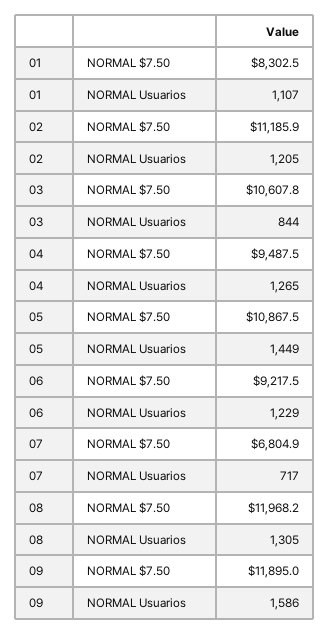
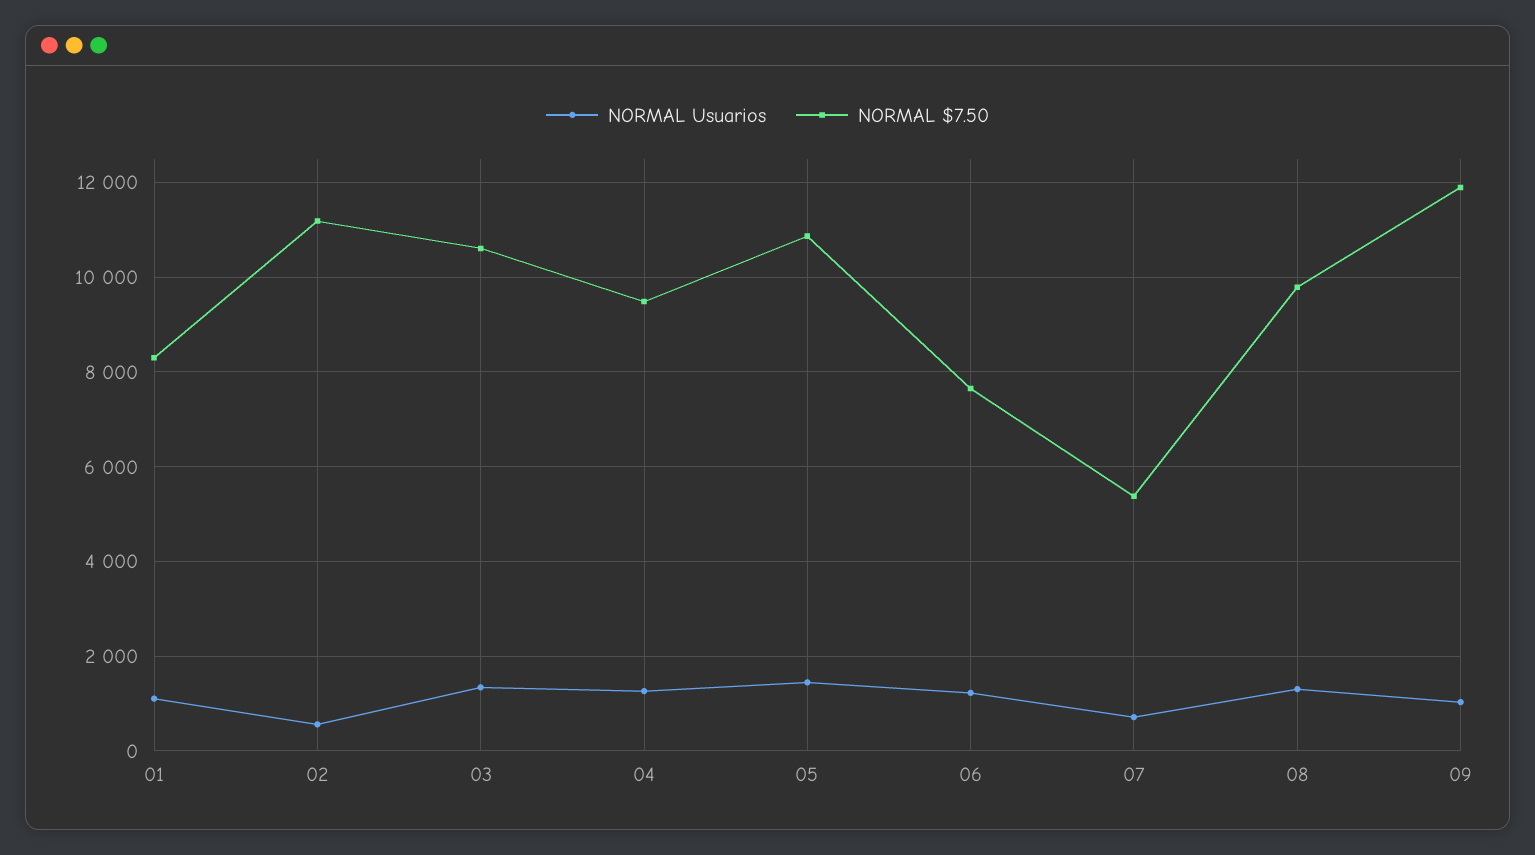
  {
    "NORMAL $7.50": {
      "01": 8302.5,
      "02": 11185.9,
      "03": 10607.8,
      "04": 9487.5,
      "05": 10867.5,
-     "06": 9217.5,
+     "06": 7600,
-     "07": 6804.9,
+     "07": 5400,
-     "08": 11968.2,
+     "08": 9800,
      "09": 11895
    },
    "NORMAL Usuarios": {
      "01": 1107,
-     "02": 1205,
+     "02": 600,
-     "03": 844,
+     "03": 1400,
      "04": 1265,
      "05": 1449,
      "06": 1229,
      "07": 717,
      "08": 1305,
-     "09": 1586
+     "09": 1000
    }
  }

